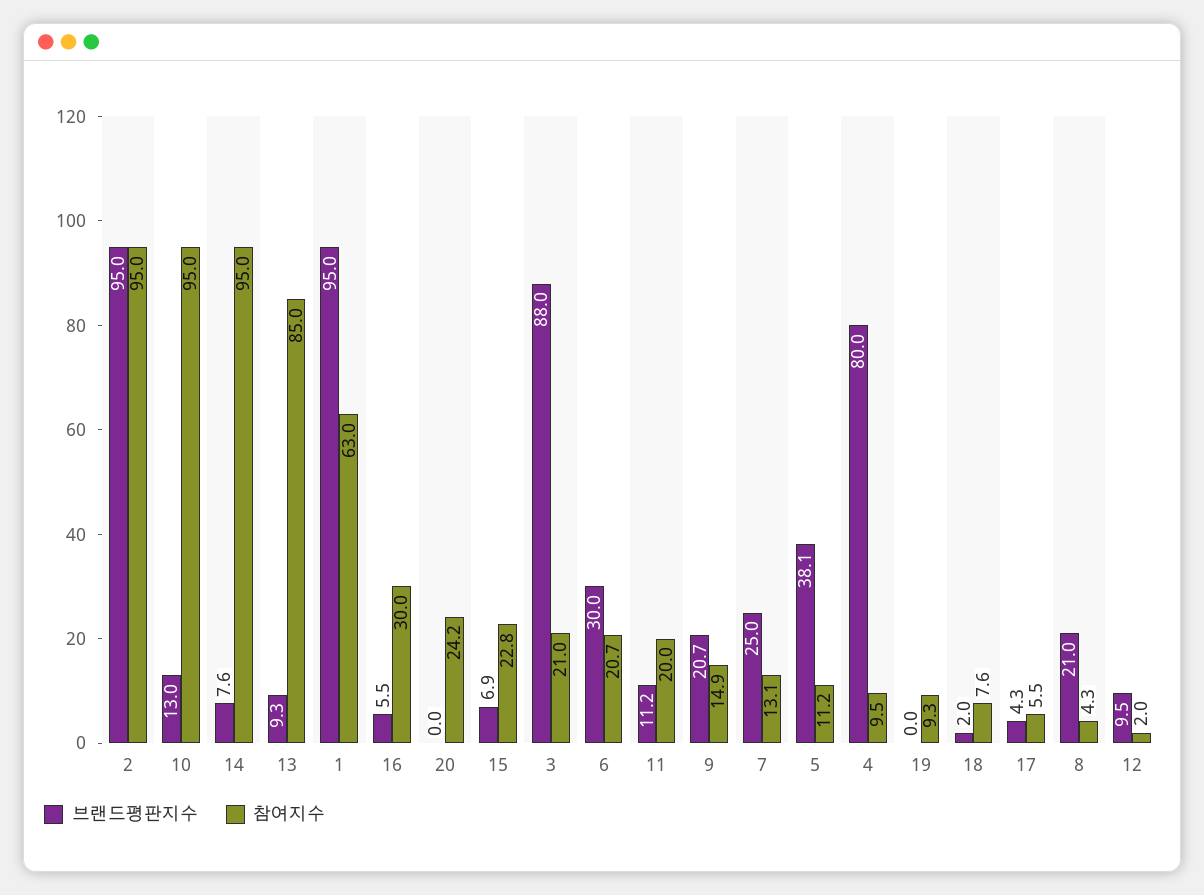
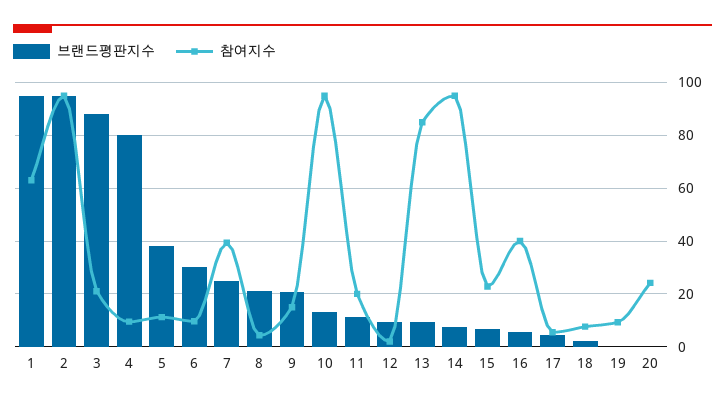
  {
    "브랜드평판지수": {
      "2": 95,
      "10": 13,
      "14": 7.6,
      "13": 9.3,
      "1": 95,
      "16": 5.5,
      "20": 0,
      "15": 6.9,
      "3": 88,
      "6": 30,
      "11": 11.2,
      "9": 20.7,
      "7": 25,
      "5": 38.1,
      "4": 80,
      "19": 0,
      "18": 2,
      "17": 4.3,
      "8": 21,
      "12": 9.5
    },
    "참여지수": {
      "2": 95,
      "10": 95,
      "14": 95,
      "13": 85,
      "1": 63,
-     "16": 30,
+     "16": 40,
      "20": 24.2,
      "15": 22.8,
      "3": 21,
-     "6": 20.7,
+     "6": 10,
      "11": 20,
      "9": 14.9,
-     "7": 13.1,
+     "7": 40,
      "5": 11.2,
      "4": 9.5,
      "19": 9.3,
      "18": 7.6,
      "17": 5.5,
      "8": 4.3,
      "12": 2
    }
  }

